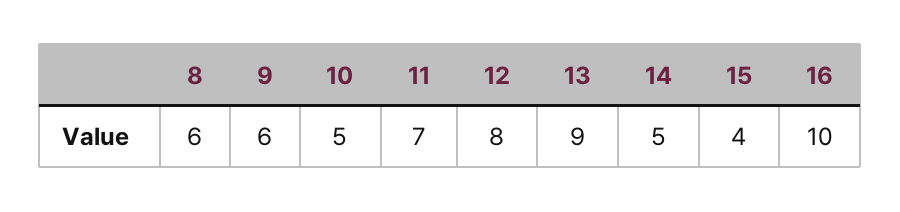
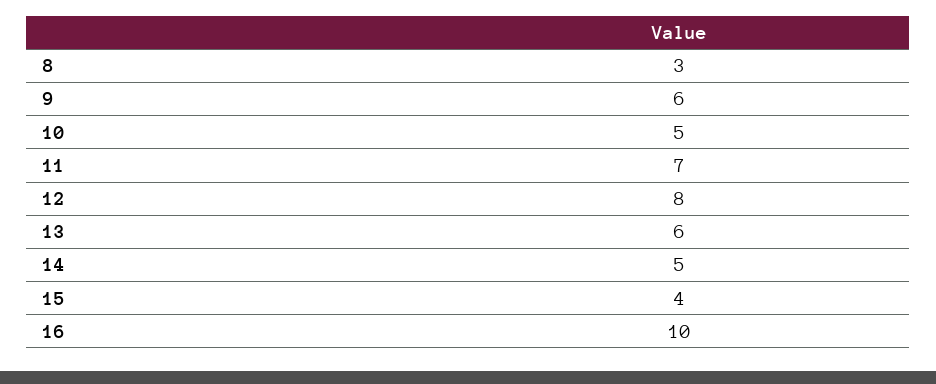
  {
-   "8": 6,
+   "8": 3,
    "9": 6,
    "10": 5,
    "11": 7,
    "12": 8,
-   "13": 9,
+   "13": 6,
    "14": 5,
    "15": 4,
    "16": 10
  }

